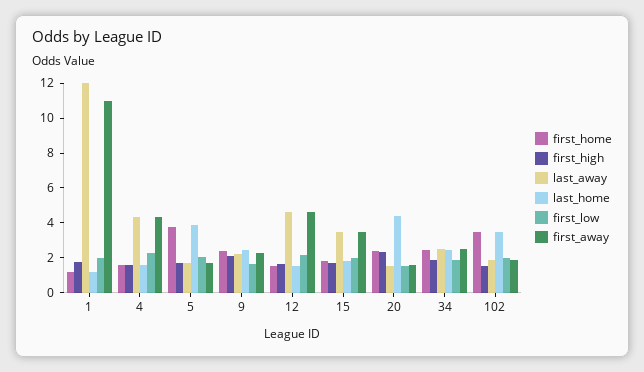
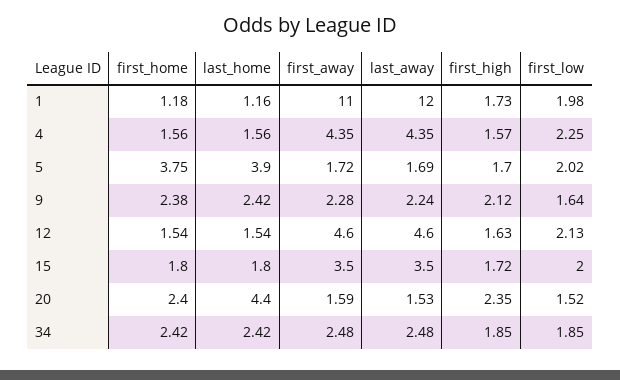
  {
    "first_home": {
      "1": 1.18,
      "4": 1.56,
      "5": 3.75,
      "9": 2.38,
      "12": 1.54,
      "15": 1.8,
      "20": 2.4,
-     "34": 2.42,
+     "34": 2.42
-     "102": 3.5
    },
    "first_high": {
      "1": 1.73,
      "4": 1.57,
      "5": 1.7,
      "9": 2.12,
      "12": 1.63,
      "15": 1.72,
      "20": 2.35,
-     "34": 1.85,
+     "34": 1.85
-     "102": 1.5
    },
    "last_away": {
      "1": 12,
      "4": 4.35,
      "5": 1.69,
      "9": 2.24,
      "12": 4.6,
      "15": 3.5,
      "20": 1.53,
-     "34": 2.48,
+     "34": 2.48
-     "102": 2
    },
    "last_home": {
      "1": 1.16,
      "4": 1.56,
      "5": 3.9,
      "9": 2.42,
      "12": 1.54,
      "15": 1.8,
      "20": 4.4,
-     "34": 2.42,
+     "34": 2.42
-     "102": 3.5
    },
    "first_low": {
      "1": 1.98,
      "4": 2.25,
      "5": 2.02,
      "9": 1.64,
      "12": 2.13,
      "15": 2,
      "20": 1.52,
-     "34": 1.85,
+     "34": 1.85
-     "102": 2
    },
    "first_away": {
      "1": 11,
      "4": 4.35,
      "5": 1.72,
      "9": 2.28,
      "12": 4.6,
      "15": 3.5,
      "20": 1.59,
-     "34": 2.48,
+     "34": 2.48
-     "102": 2
    }
  }

